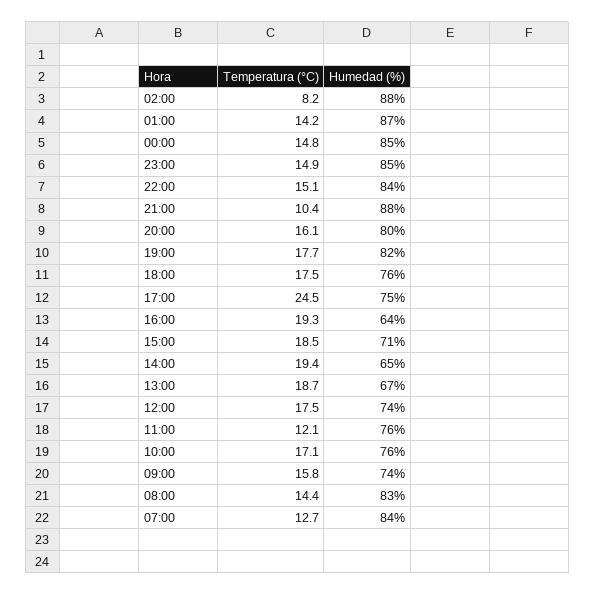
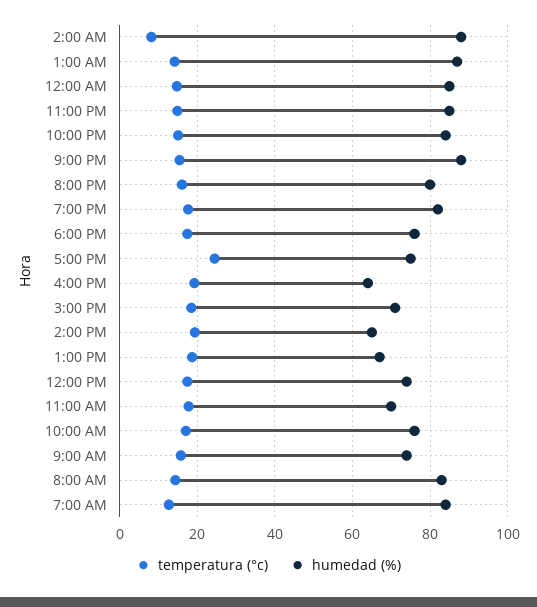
  {
    "Temperatura (°C)": {
      "02:00": 8.2,
      "01:00": 14.2,
      "00:00": 14.8,
      "23:00": 14.9,
      "22:00": 15.1,
-     "21:00": 10.4,
+     "21:00": 16,
      "20:00": 16.1,
      "19:00": 17.7,
      "18:00": 17.5,
      "17:00": 24.5,
      "16:00": 19.3,
      "15:00": 18.5,
      "14:00": 19.4,
      "13:00": 18.7,
      "12:00": 17.5,
-     "11:00": 12.1,
+     "11:00": 18,
      "10:00": 17.1,
      "09:00": 15.8,
      "08:00": 14.4,
      "07:00": 12.7
    },
    "Humedad (%)": {
      "02:00": 88,
      "01:00": 87,
      "00:00": 85,
      "23:00": 85,
      "22:00": 84,
      "21:00": 88,
      "20:00": 80,
      "19:00": 82,
      "18:00": 76,
      "17:00": 75,
      "16:00": 64,
      "15:00": 71,
      "14:00": 65,
      "13:00": 67,
      "12:00": 74,
-     "11:00": 76,
+     "11:00": 70,
      "10:00": 76,
      "09:00": 74,
      "08:00": 83,
      "07:00": 84
    }
  }

